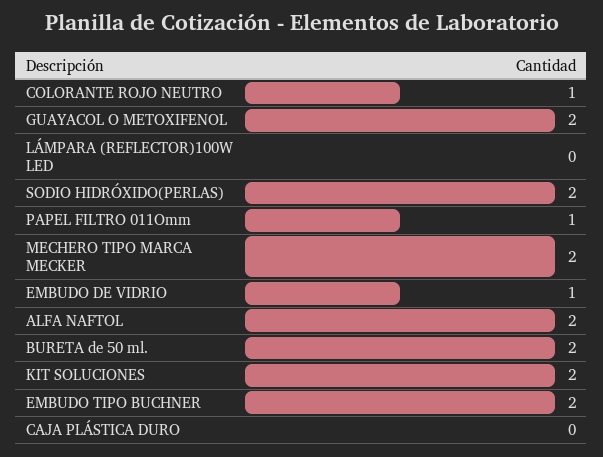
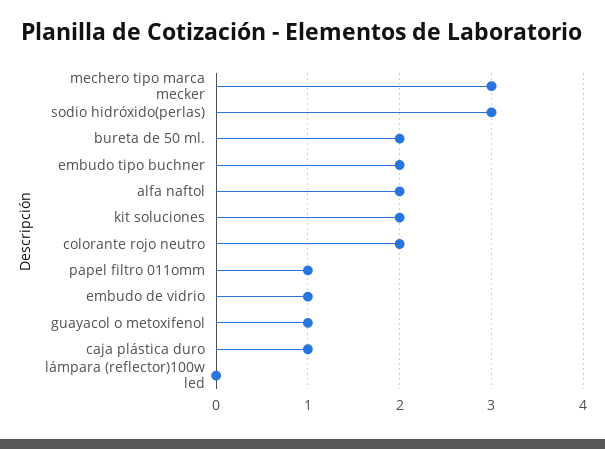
  {
-   "COLORANTE ROJO NEUTRO": 1,
+   "COLORANTE ROJO NEUTRO": 2,
-   "GUAYACOL O METOXIFENOL": 2,
+   "GUAYACOL O METOXIFENOL": 1,
    "LÁMPARA (REFLECTOR)100W LED": 0,
-   "SODIO HIDRÓXIDO(PERLAS)": 2,
+   "SODIO HIDRÓXIDO(PERLAS)": 3,
    "PAPEL FILTRO 011Omm": 1,
-   "MECHERO TIPO MARCA MECKER": 2,
+   "MECHERO TIPO MARCA MECKER": 3,
    "EMBUDO DE VIDRIO": 1,
    "ALFA NAFTOL": 2,
    "BURETA de 50 ml.": 2,
    "KIT SOLUCIONES": 2,
    "EMBUDO TIPO BUCHNER": 2,
-   "CAJA PLÁSTICA DURO": 0
+   "CAJA PLÁSTICA DURO": 1
  }

